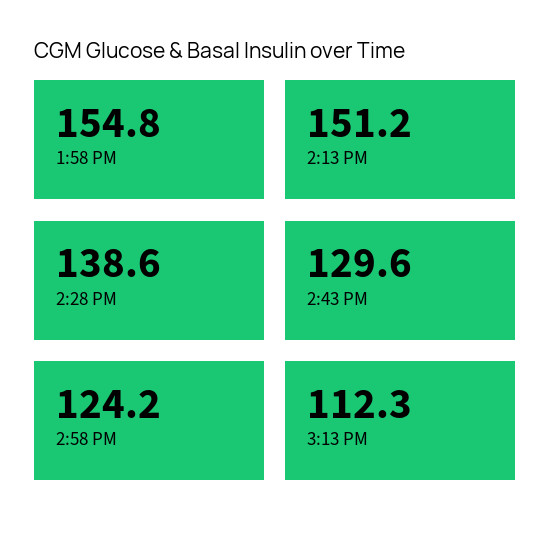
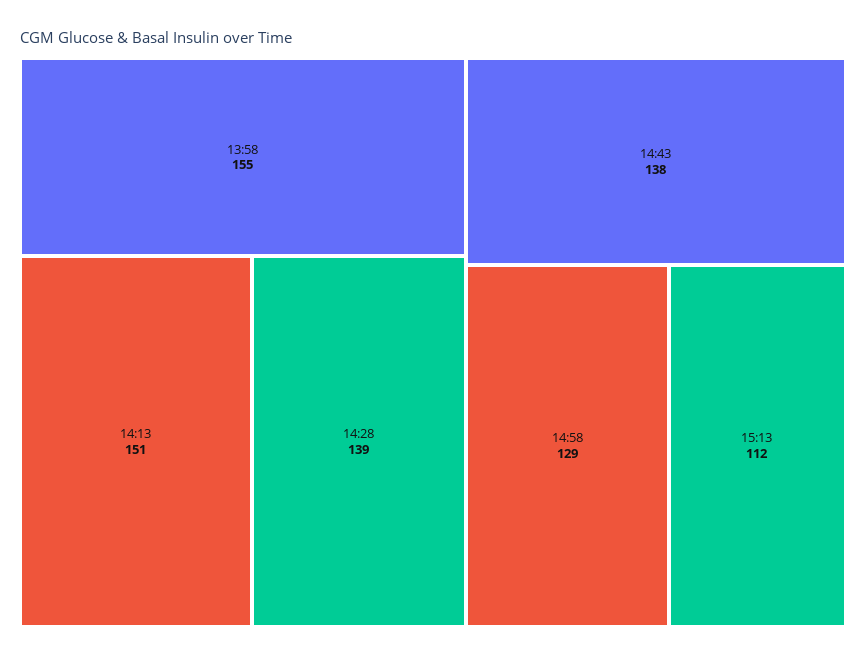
  {
    "1:58 PM": 154.8,
    "2:13 PM": 151.2,
    "2:28 PM": 138.6,
-   "2:43 PM": 129.6,
+   "2:43 PM": 138,
-   "2:58 PM": 124.2,
+   "2:58 PM": 129,
    "3:13 PM": 112.3
  }

